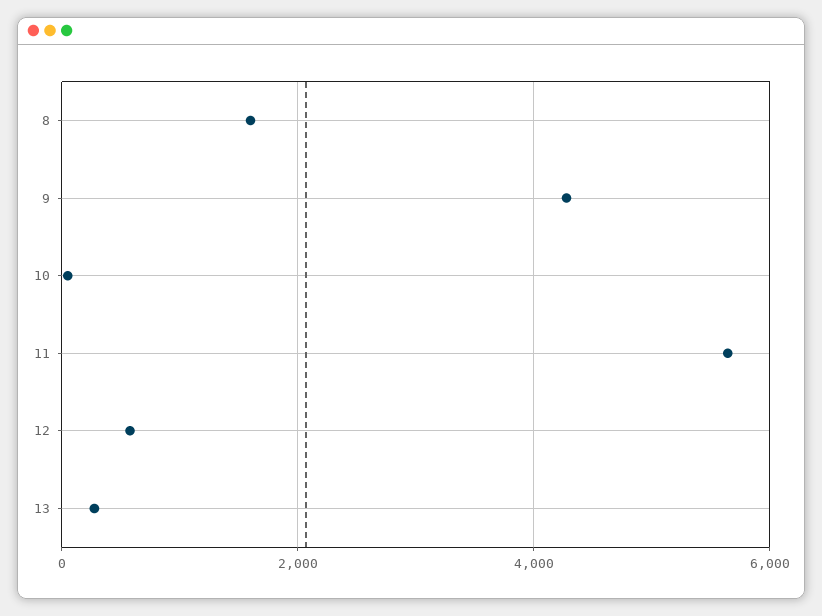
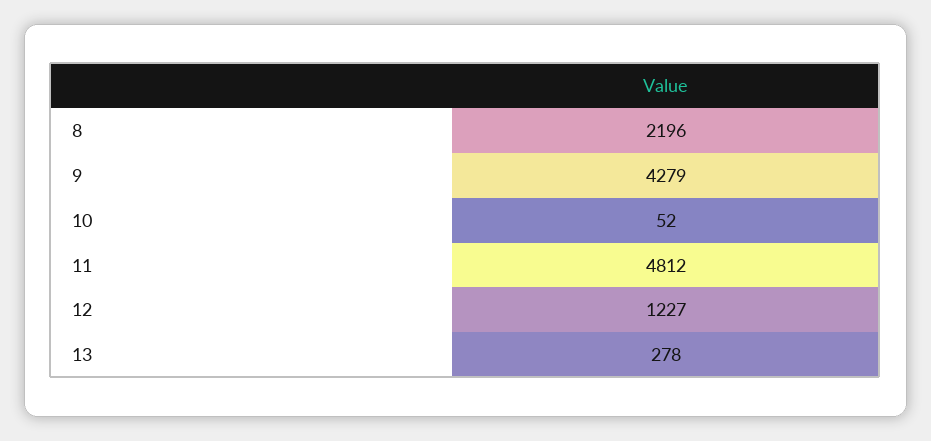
  {
-   "8": 1600,
+   "8": 2196,
    "9": 4279,
    "10": 52,
-   "11": 5600,
+   "11": 4812,
-   "12": 600,
+   "12": 1227,
    "13": 278
  }

